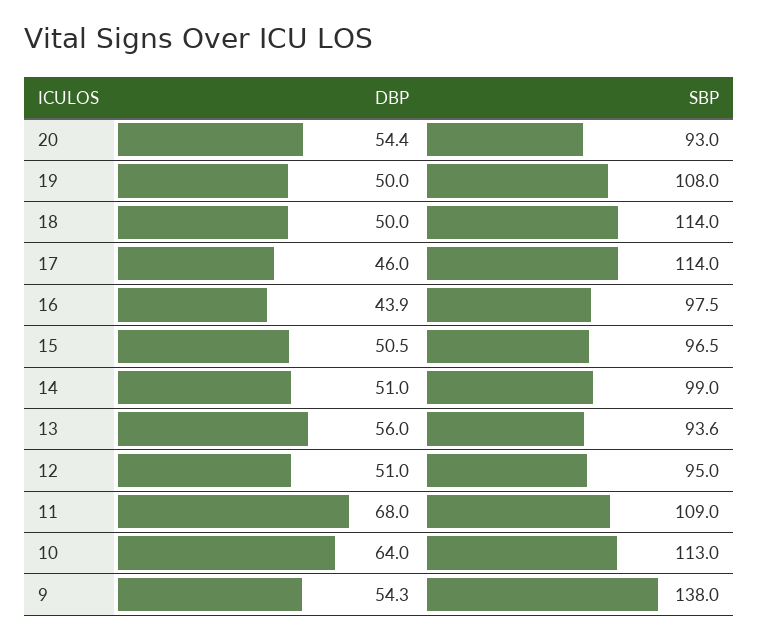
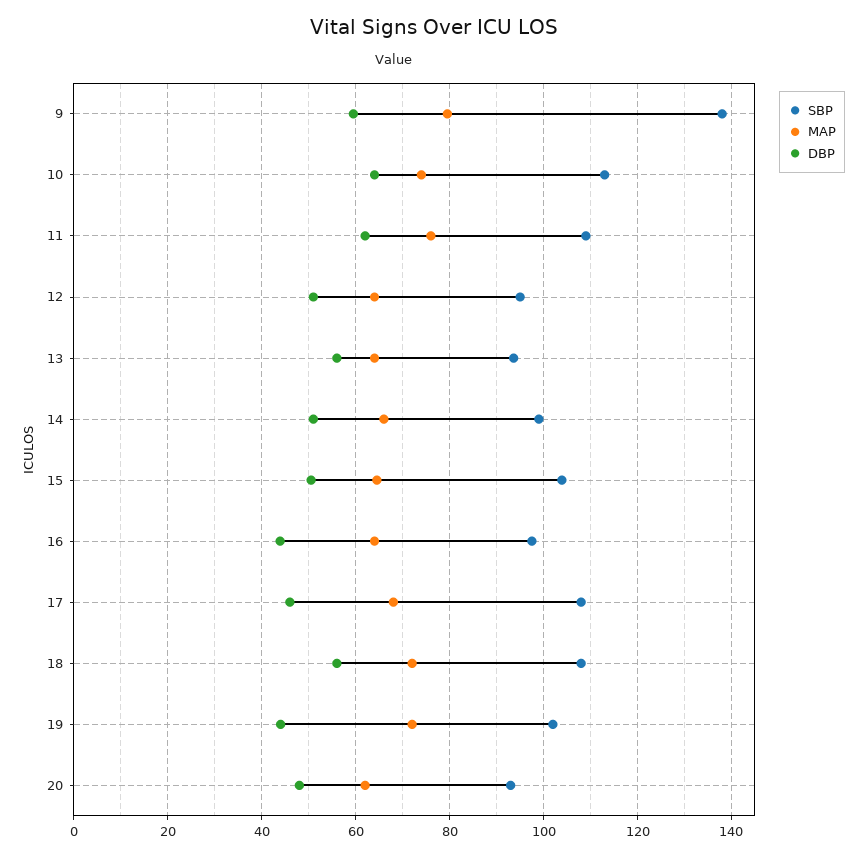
  {
    "DBP": {
-     "20": 54.4,
+     "20": 48,
-     "19": 50,
+     "19": 44,
-     "18": 50,
+     "18": 56,
      "17": 46,
      "16": 43.9,
      "15": 50.5,
      "14": 51,
      "13": 56,
      "12": 51,
-     "11": 68,
+     "11": 62,
      "10": 64,
-     "9": 54.3
+     "9": 60
    },
    "SBP": {
      "20": 93,
-     "19": 108,
+     "19": 102,
-     "18": 114,
+     "18": 108,
-     "17": 114,
+     "17": 108,
      "16": 97.5,
-     "15": 96.5,
+     "15": 104,
      "14": 99,
      "13": 93.6,
      "12": 95,
      "11": 109,
      "10": 113,
      "9": 138
-   }
+   },
+   "MAP": {
+     "9": 80,
+     "10": 74,
+     "11": 76,
+     "12": 64,
+     "13": 64,
+     "14": 66,
+     "15": 64,
+     "16": 64,
+     "17": 68,
+     "18": 72,
+     "19": 72,
+     "20": 62
+   }
  }

